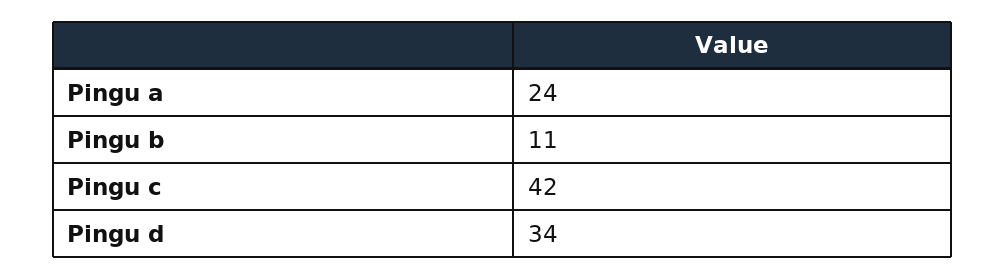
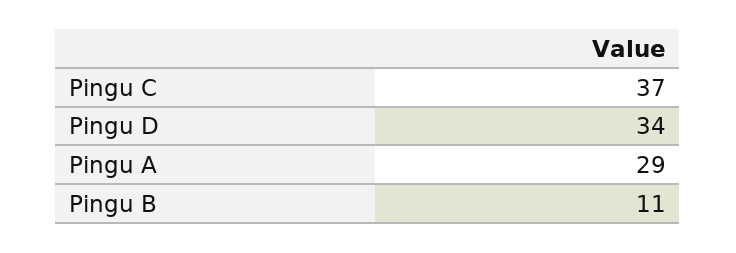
  {
-   "Pingu a": 24,
+   "Pingu a": 29,
    "Pingu b": 11,
-   "Pingu c": 42,
+   "Pingu c": 37,
    "Pingu d": 34
  }

